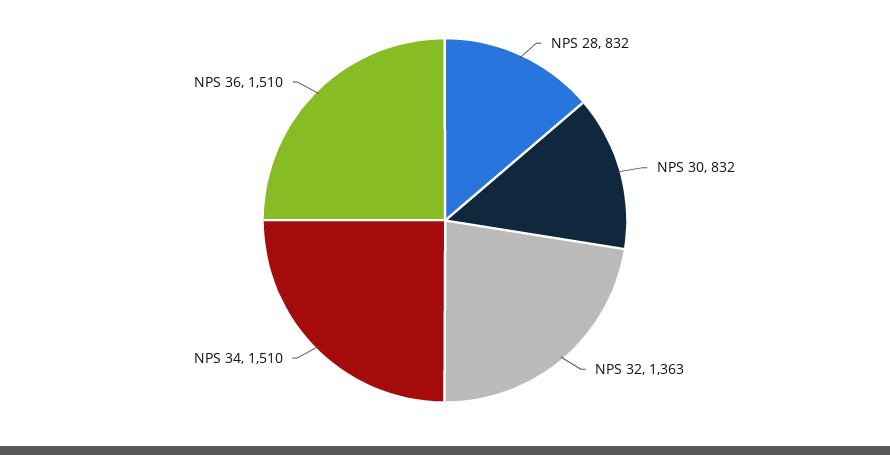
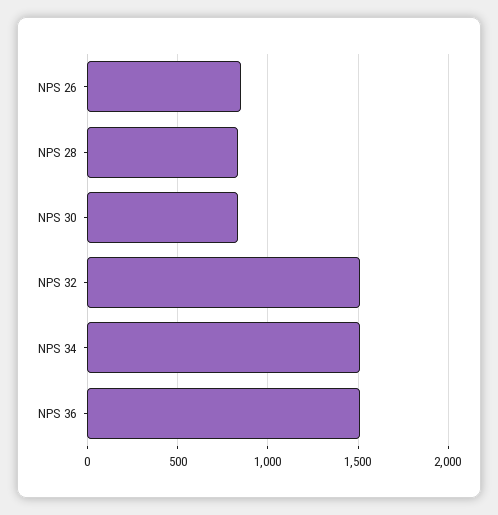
  {
    "NPS 28": 832,
    "NPS 30": 832,
-   "NPS 32": 1363,
+   "NPS 32": 1500,
    "NPS 34": 1510,
-   "NPS 36": 1510
+   "NPS 36": 1510,
+   "NPS 26": 850
  }

